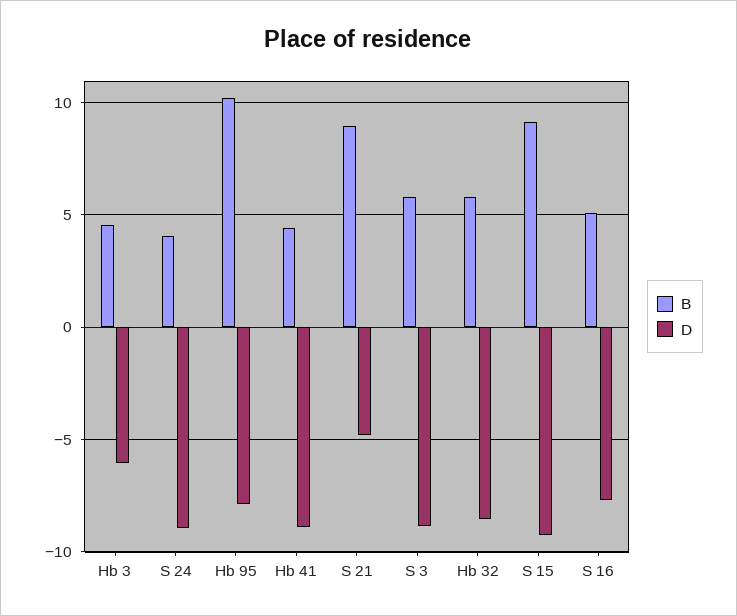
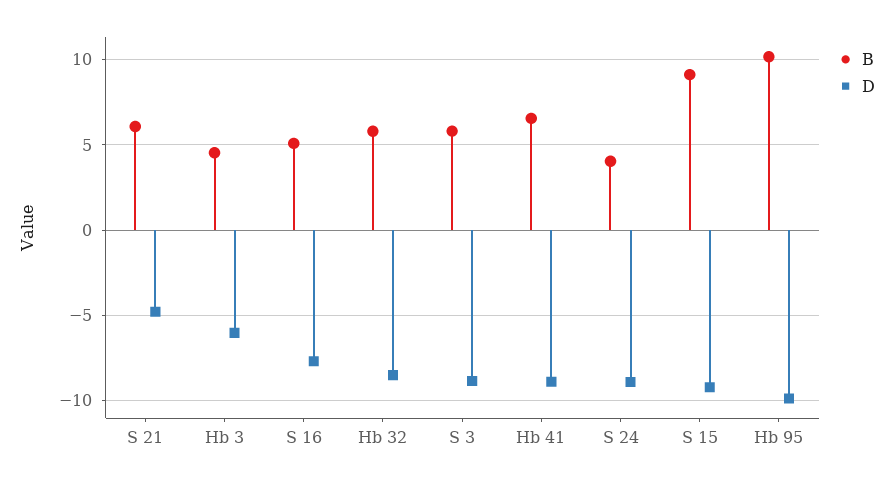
  {
    "B": {
      "Hb 3": 4.5,
      "S 24": 4,
      "Hb 95": 10,
-     "Hb 41": 4.5,
+     "Hb 41": 6.5,
-     "S 21": 9,
+     "S 21": 6,
      "S 3": 6,
      "Hb 32": 6,
      "S 15": 9,
      "S 16": 5
    },
    "D": {
      "Hb 3": -6,
      "S 24": -9,
-     "Hb 95": -8,
+     "Hb 95": -10,
      "Hb 41": -9,
      "S 21": -5,
      "S 3": -9,
      "Hb 32": -8.5,
      "S 15": -9,
      "S 16": -7.5
    }
  }

